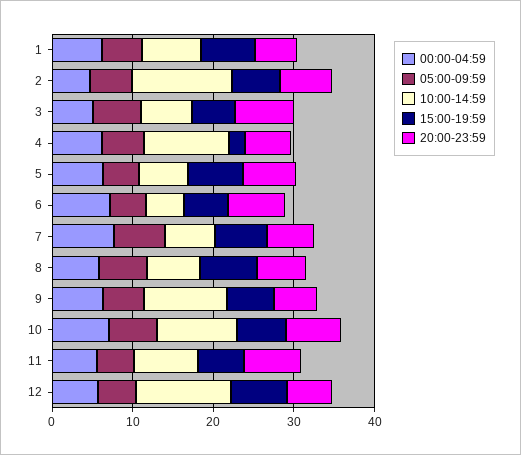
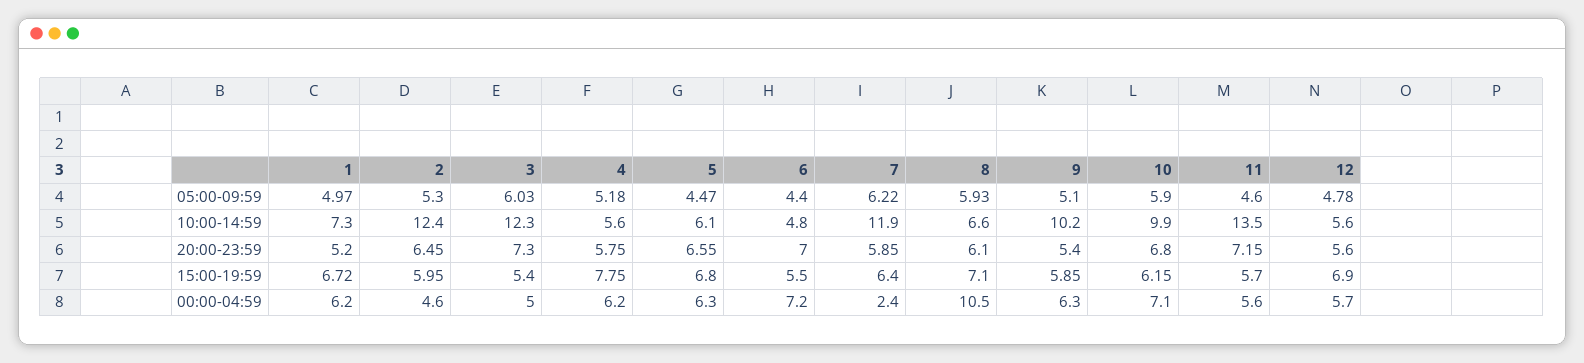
  {
    "00:00-04:59": {
      "1": 6.2,
      "2": 4.6,
      "3": 5,
      "4": 6.2,
      "5": 6.3,
      "6": 7.2,
-     "7": 8,
+     "7": 2.4,
-     "8": 6,
+     "8": 10.5,
      "9": 6.3,
      "10": 7.1,
      "11": 5.6,
      "12": 5.7
    },
    "05:00-09:59": {
      "1": 4.97,
      "2": 5.3,
      "3": 6.03,
      "4": 5.18,
      "5": 4.47,
      "6": 4.4,
      "7": 6.22,
      "8": 5.93,
      "9": 5.1,
      "10": 5.9,
      "11": 4.6,
      "12": 4.78
    },
    "10:00-14:59": {
      "1": 7.3,
      "2": 12.4,
-     "3": 6,
+     "3": 12.3,
-     "4": 10,
+     "4": 5.6,
      "5": 6.1,
      "6": 4.8,
-     "7": 6,
+     "7": 11.9,
      "8": 6.6,
      "9": 10.2,
      "10": 9.9,
-     "11": 8,
+     "11": 13.5,
-     "12": 12
+     "12": 5.6
    },
    "15:00-19:59": {
      "1": 6.72,
      "2": 5.95,
      "3": 5.4,
-     "4": 2,
+     "4": 7.75,
      "5": 6.8,
      "6": 5.5,
      "7": 6.4,
      "8": 7.1,
      "9": 5.85,
      "10": 6.15,
      "11": 5.7,
      "12": 6.9
    },
    "20:00-23:59": {
      "1": 5.2,
      "2": 6.45,
      "3": 7.3,
      "4": 5.75,
      "5": 6.55,
      "6": 7,
      "7": 5.85,
      "8": 6.1,
      "9": 5.4,
      "10": 6.8,
      "11": 7.15,
      "12": 5.6
    }
  }

